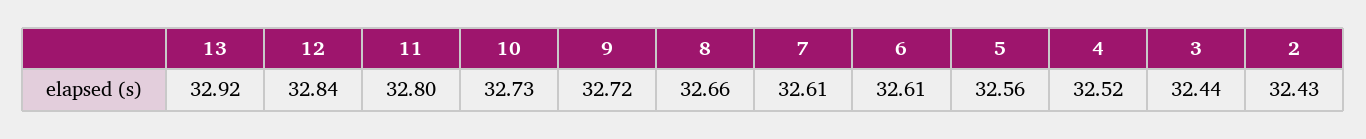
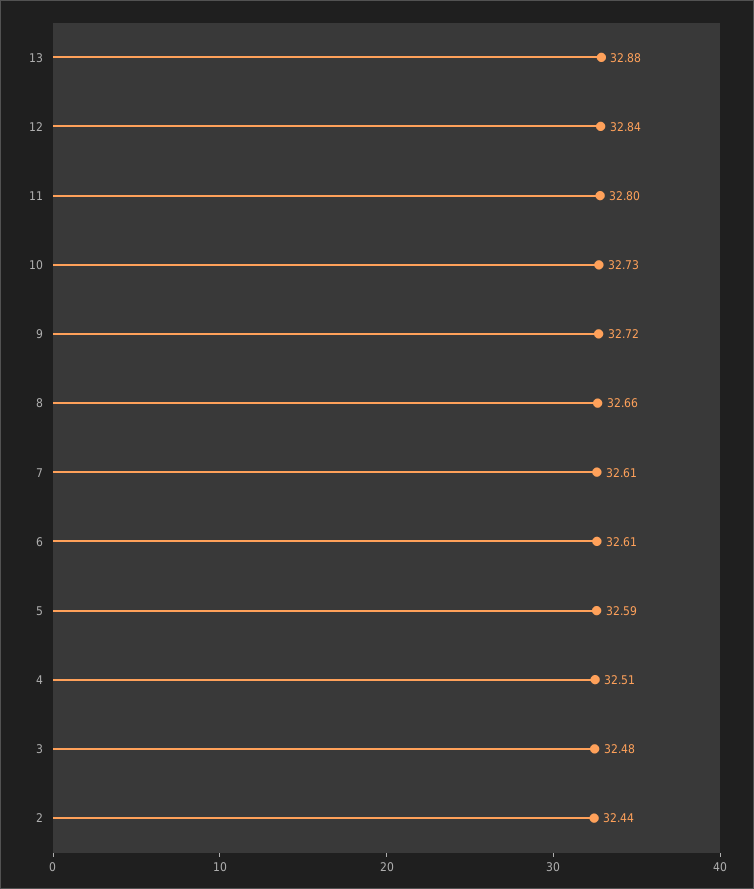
  {
-   "13": 32.92,
+   "13": 32.88,
    "12": 32.84,
    "11": 32.8,
    "10": 32.73,
    "9": 32.72,
    "8": 32.66,
    "7": 32.61,
    "6": 32.61,
-   "5": 32.56,
+   "5": 32.59,
-   "4": 32.52,
+   "4": 32.51,
-   "3": 32.44,
+   "3": 32.48,
-   "2": 32.43
+   "2": 32.44
  }

